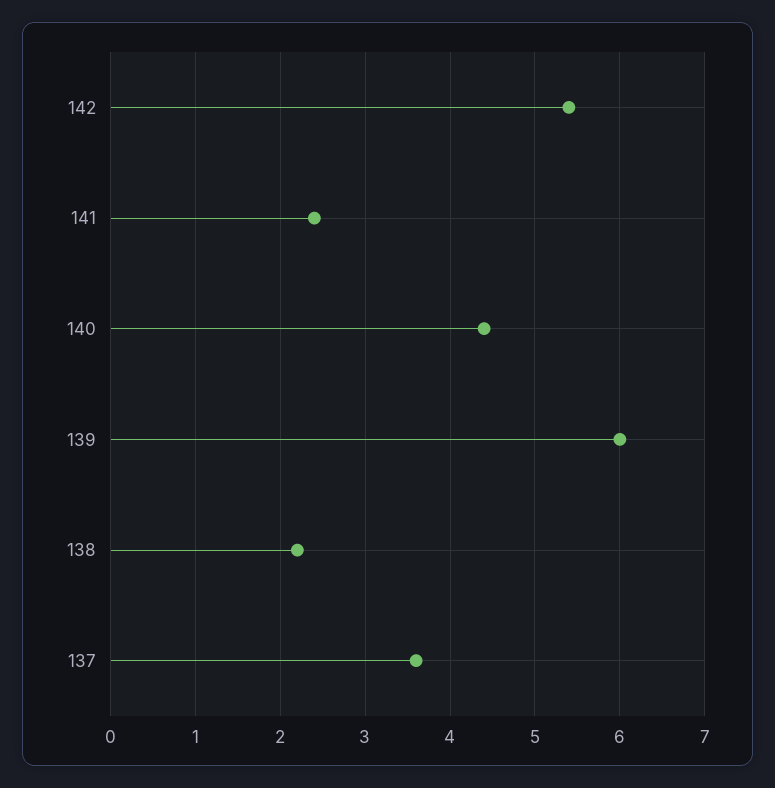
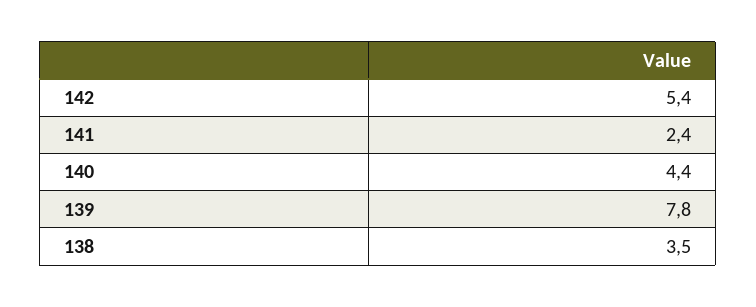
  {
    "142": 5.4,
    "141": 2.4,
    "140": 4.4,
-   "139": 6,
+   "139": 7.8,
-   "138": 2.2,
+   "138": 3.5
-   "137": 3.6
  }

